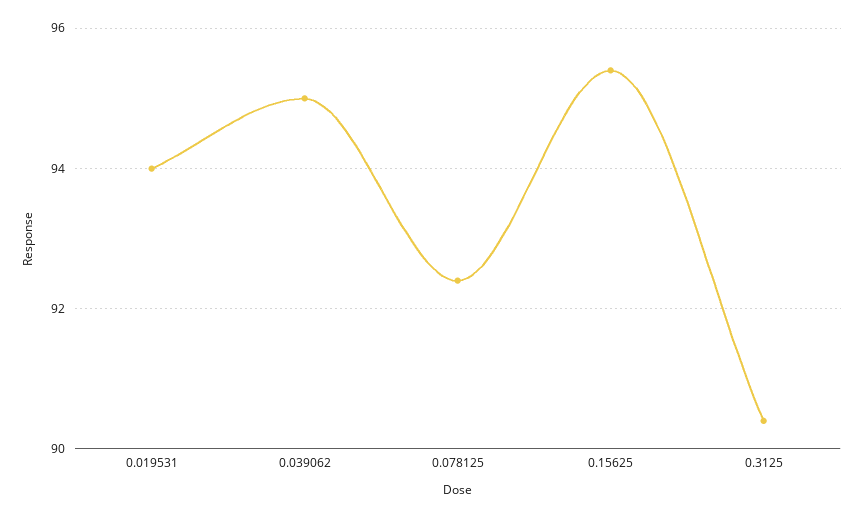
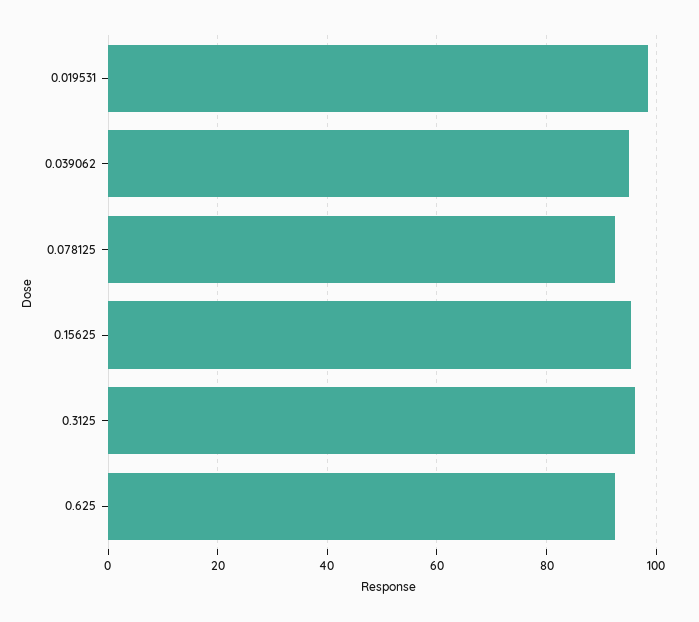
  {
-   "0.019531": 94,
+   "0.019531": 98,
    "0.039062": 95,
    "0.078125": 92.5,
    "0.15625": 95.5,
-   "0.3125": 90.5
+   "0.3125": 96,
+   "0.625": 92
  }

